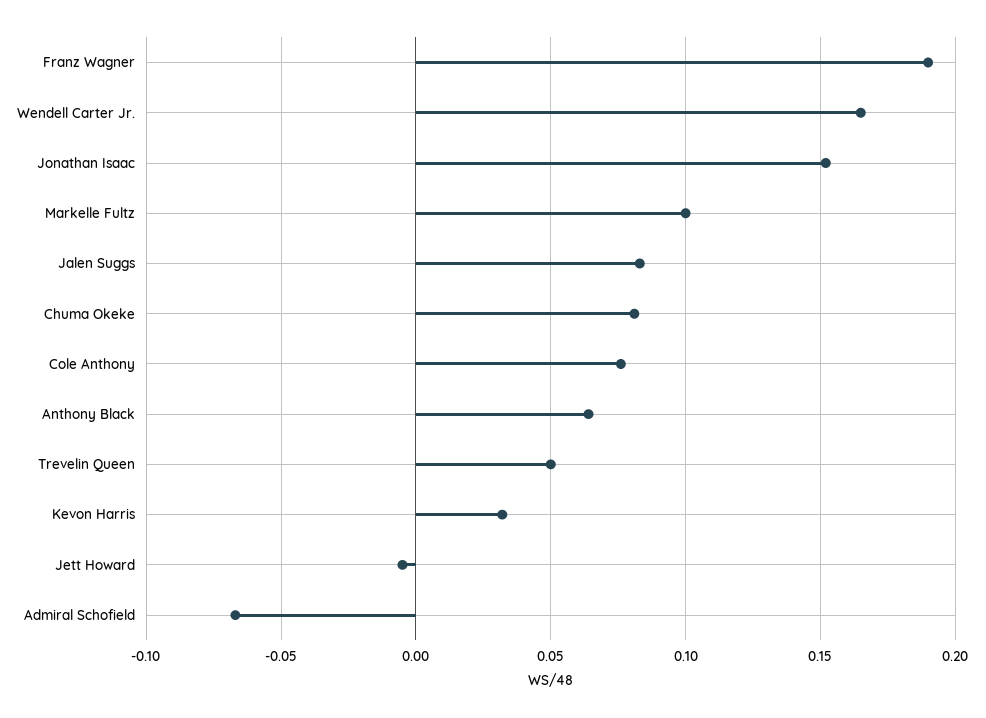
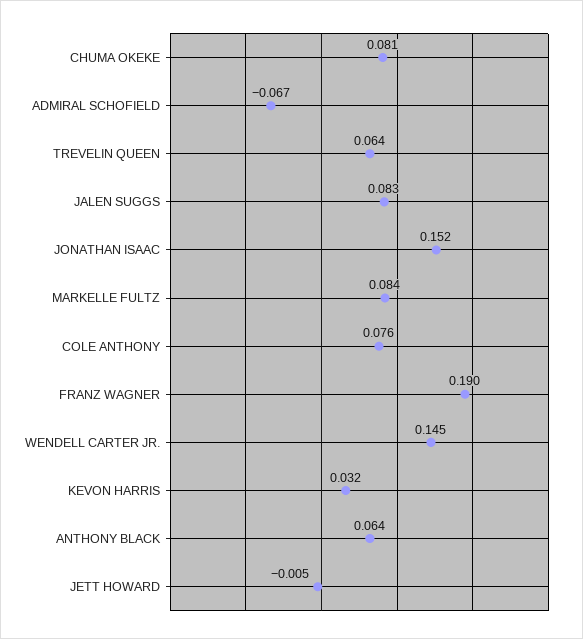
  {
    "Franz Wagner": 0.19,
-   "Wendell Carter Jr.": 0.165,
+   "Wendell Carter Jr.": 0.145,
    "Jonathan Isaac": 0.152,
-   "Markelle Fultz": 0.1,
+   "Markelle Fultz": 0.084,
    "Jalen Suggs": 0.083,
    "Chuma Okeke": 0.081,
    "Cole Anthony": 0.076,
    "Anthony Black": 0.064,
-   "Trevelin Queen": 0.05,
+   "Trevelin Queen": 0.064,
    "Kevon Harris": 0.032,
    "Jett Howard": -0.005,
    "Admiral Schofield": -0.067
  }

